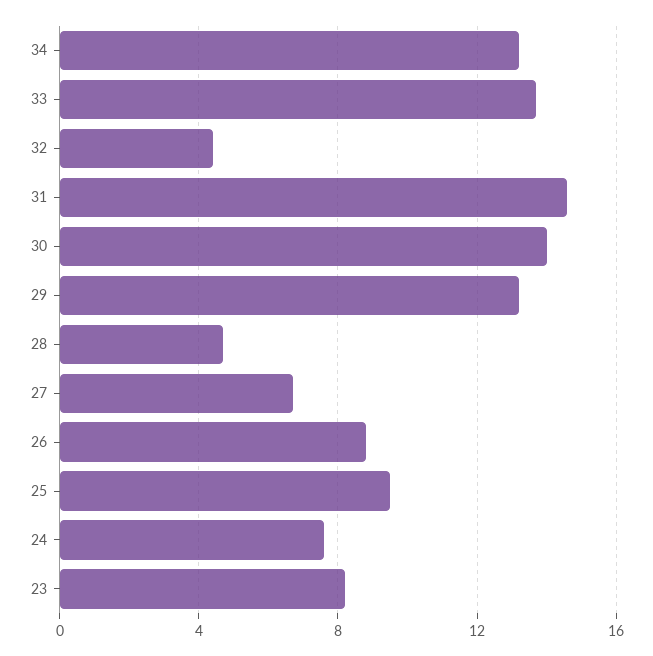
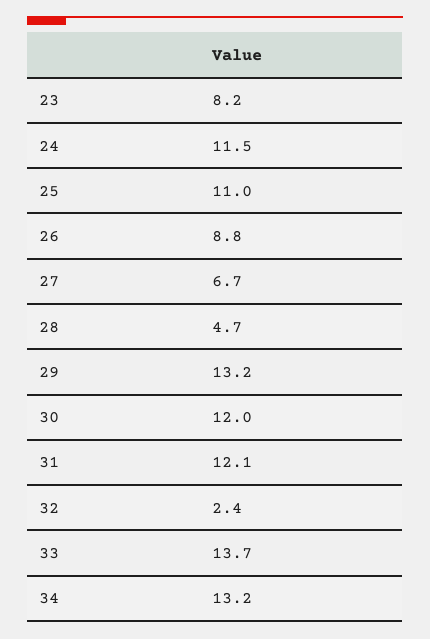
  {
    "34": 13.2,
    "33": 13.7,
-   "32": 4.5,
+   "32": 2.4,
-   "31": 14.5,
+   "31": 12.1,
-   "30": 14,
+   "30": 12,
    "29": 13.2,
    "28": 4.7,
    "27": 6.7,
    "26": 8.8,
-   "25": 9.5,
+   "25": 11,
-   "24": 7.5,
+   "24": 11.5,
    "23": 8.2
  }

